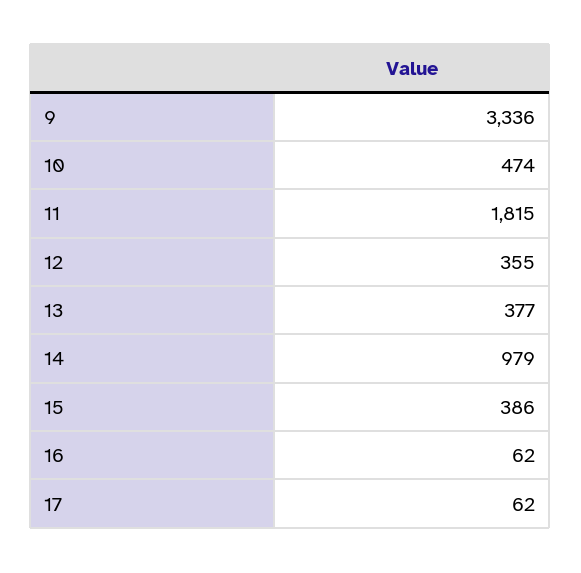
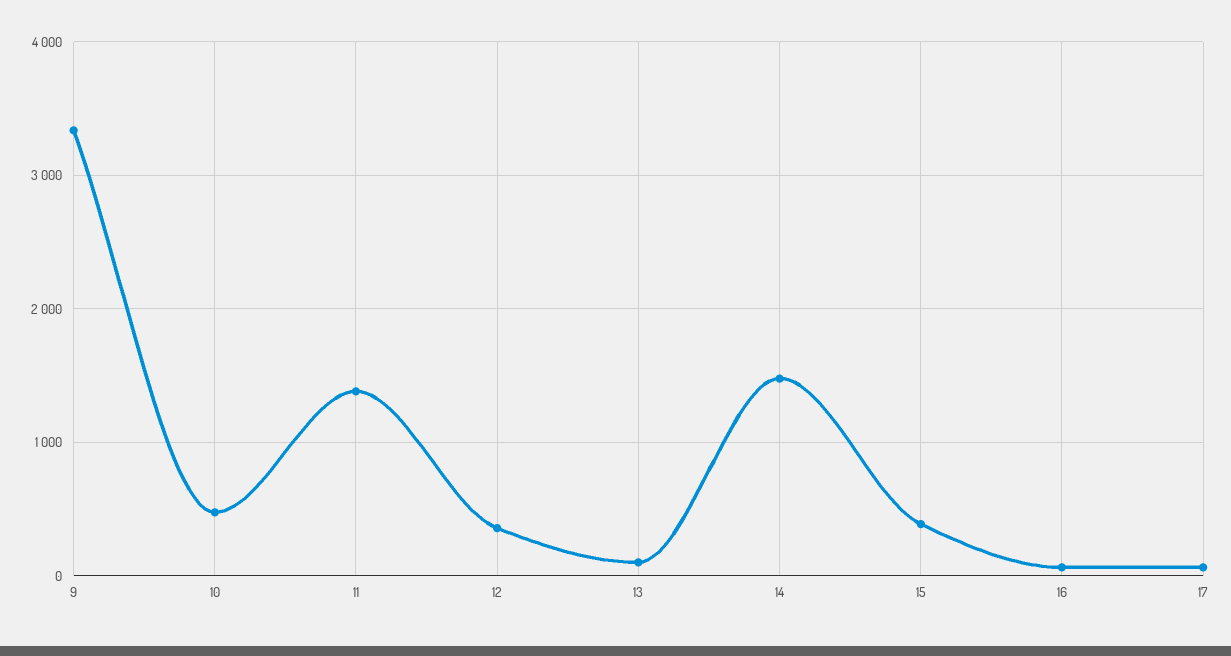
  {
    "9": 3336,
    "10": 474,
-   "11": 1815,
+   "11": 1400,
    "12": 355,
-   "13": 377,
+   "13": 100,
-   "14": 979,
+   "14": 1500,
    "15": 386,
    "16": 62,
    "17": 62
  }

